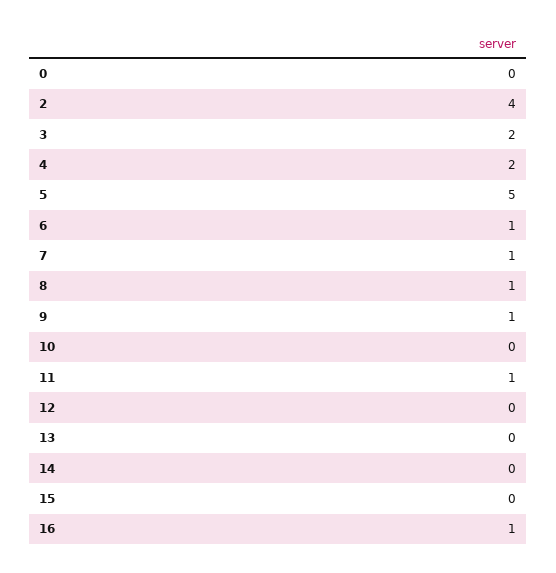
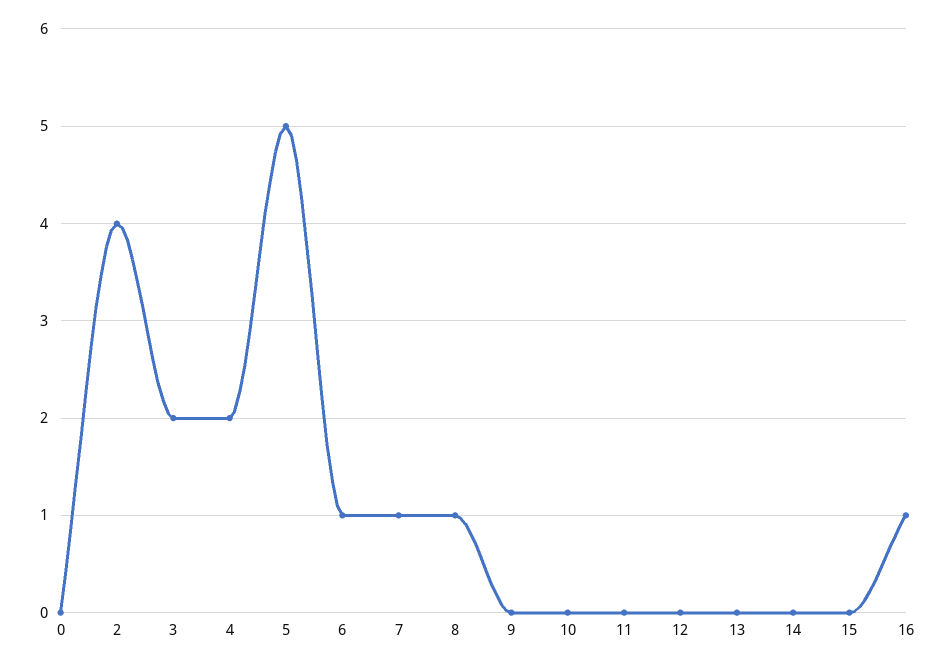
  {
    "0": 0,
    "2": 4,
    "3": 2,
    "4": 2,
    "5": 5,
    "6": 1,
    "7": 1,
    "8": 1,
-   "9": 1,
+   "9": 0,
    "10": 0,
-   "11": 1,
+   "11": 0,
    "12": 0,
    "13": 0,
    "14": 0,
    "15": 0,
    "16": 1
  }

